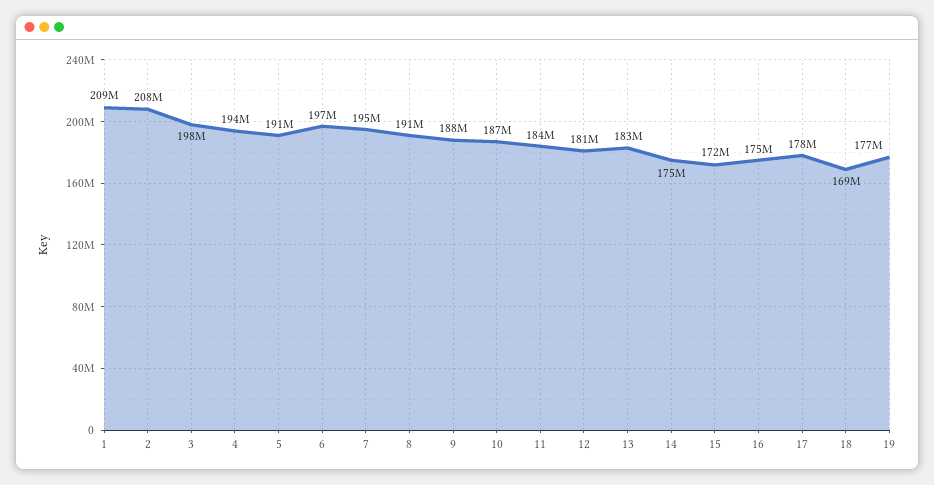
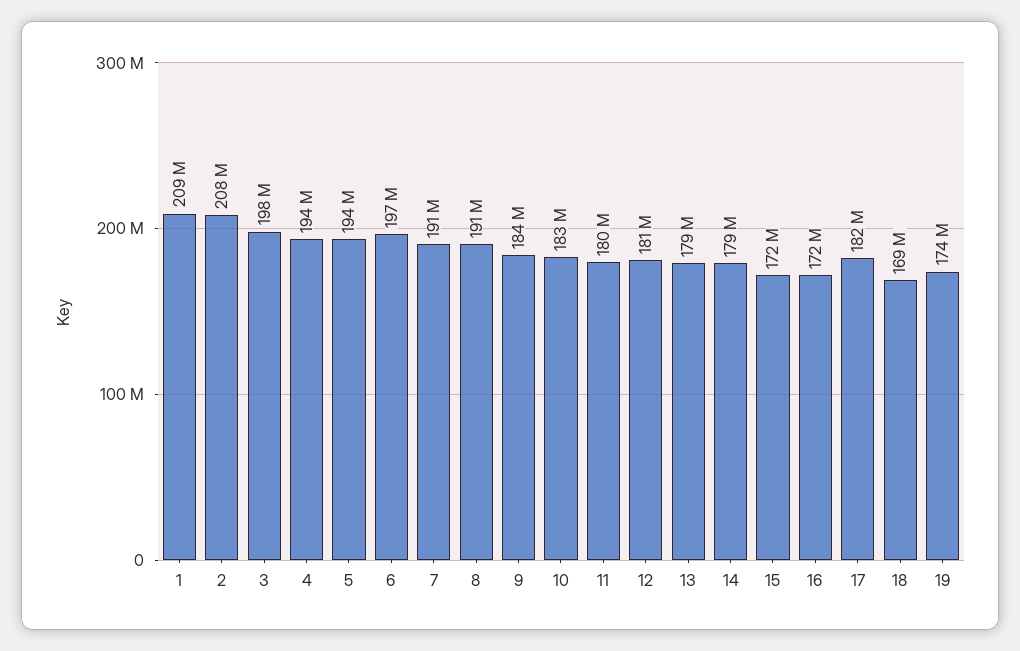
  {
    "1": 209000000,
    "2": 208000000,
    "3": 198000000,
    "4": 194000000,
-   "5": 191000000,
+   "5": 194000000,
    "6": 197000000,
-   "7": 195000000,
+   "7": 191000000,
    "8": 191000000,
-   "9": 188000000,
+   "9": 184000000,
-   "10": 187000000,
+   "10": 183000000,
-   "11": 184000000,
+   "11": 180000000,
    "12": 181000000,
-   "13": 183000000,
+   "13": 179000000,
-   "14": 175000000,
+   "14": 179000000,
    "15": 172000000,
-   "16": 175000000,
+   "16": 172000000,
-   "17": 178000000,
+   "17": 182000000,
    "18": 169000000,
-   "19": 177000000
+   "19": 174000000
  }

